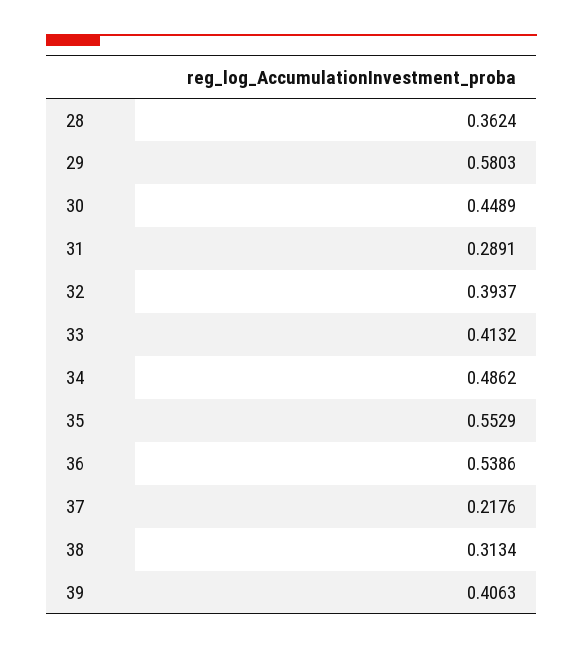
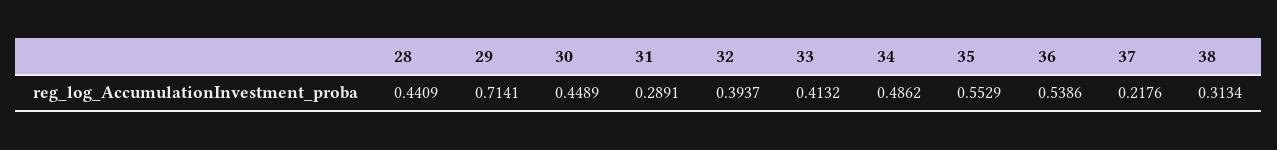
  {
-   "28": 0.3624,
+   "28": 0.4409,
-   "29": 0.5803,
+   "29": 0.7141,
    "30": 0.4489,
    "31": 0.2891,
    "32": 0.3937,
    "33": 0.4132,
    "34": 0.4862,
    "35": 0.5529,
    "36": 0.5386,
    "37": 0.2176,
-   "38": 0.3134,
+   "38": 0.3134
-   "39": 0.4063
  }

